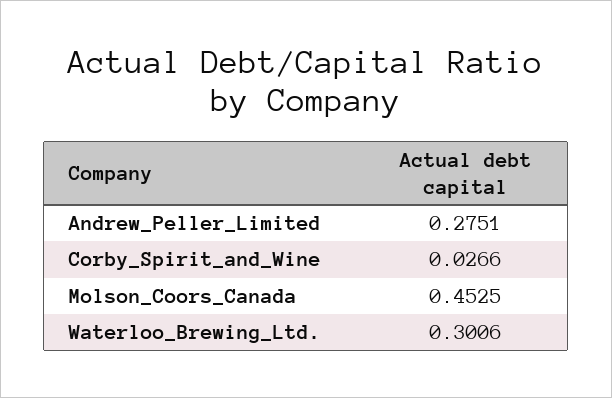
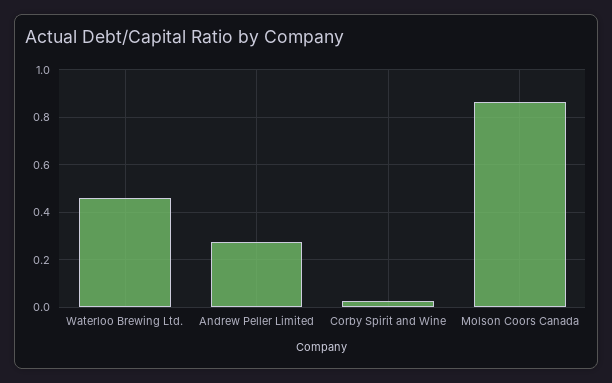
  {
    "Andrew_Peller_Limited": 0.2751,
    "Corby_Spirit_and_Wine": 0.0266,
-   "Molson_Coors_Canada": 0.4525,
+   "Molson_Coors_Canada": 0.85,
-   "Waterloo_Brewing_Ltd.": 0.3006
+   "Waterloo_Brewing_Ltd.": 0.45
  }

